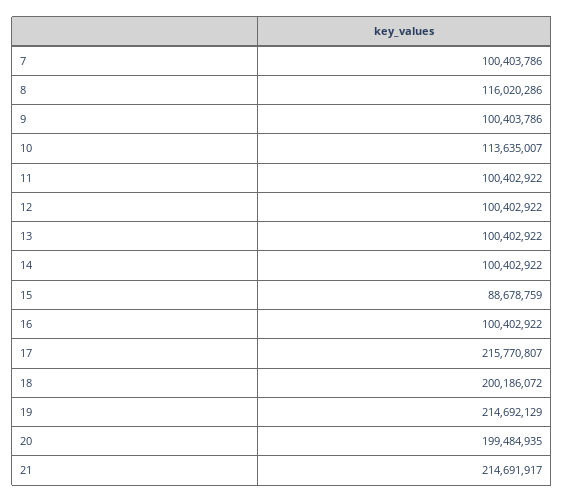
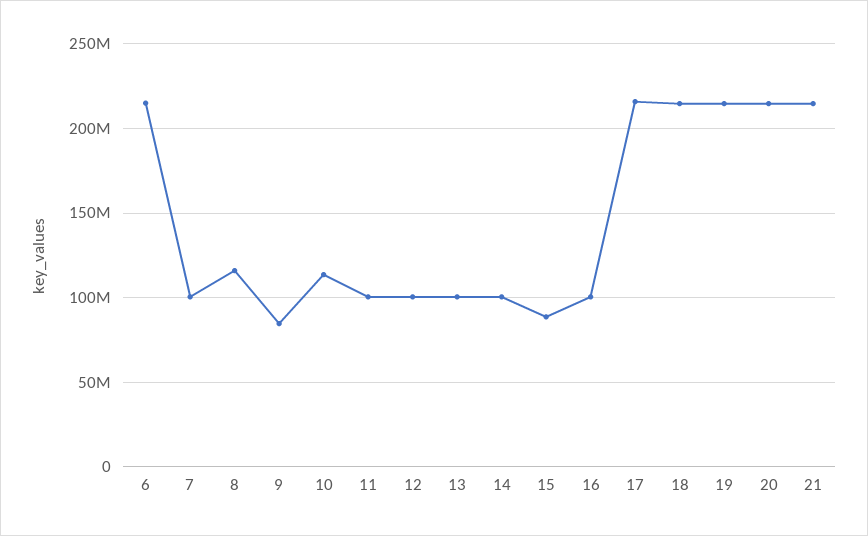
  {
    "7": 100403786,
    "8": 116020286,
-   "9": 100403786,
+   "9": 85000000,
    "10": 113635007,
    "11": 100402922,
    "12": 100402922,
    "13": 100402922,
    "14": 100402922,
    "15": 88678759,
    "16": 100402922,
    "17": 215770807,
-   "18": 200186072,
+   "18": 215000000,
    "19": 214692129,
-   "20": 199484935,
+   "20": 215000000,
-   "21": 214691917
+   "21": 214691917,
+   "6": 215000000
  }

